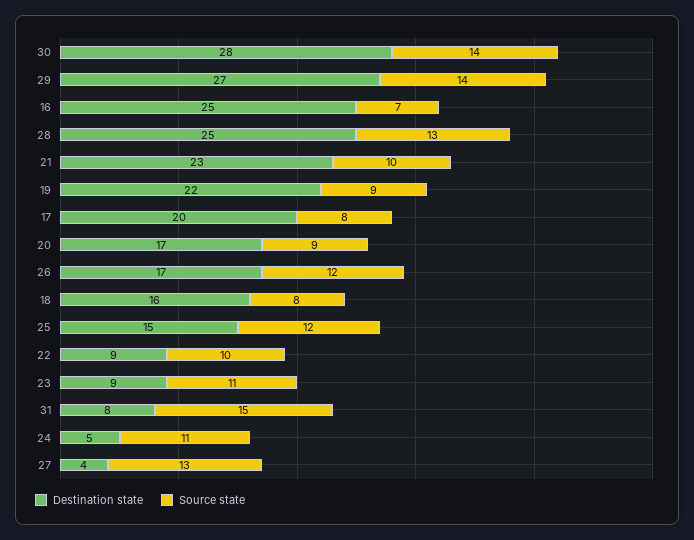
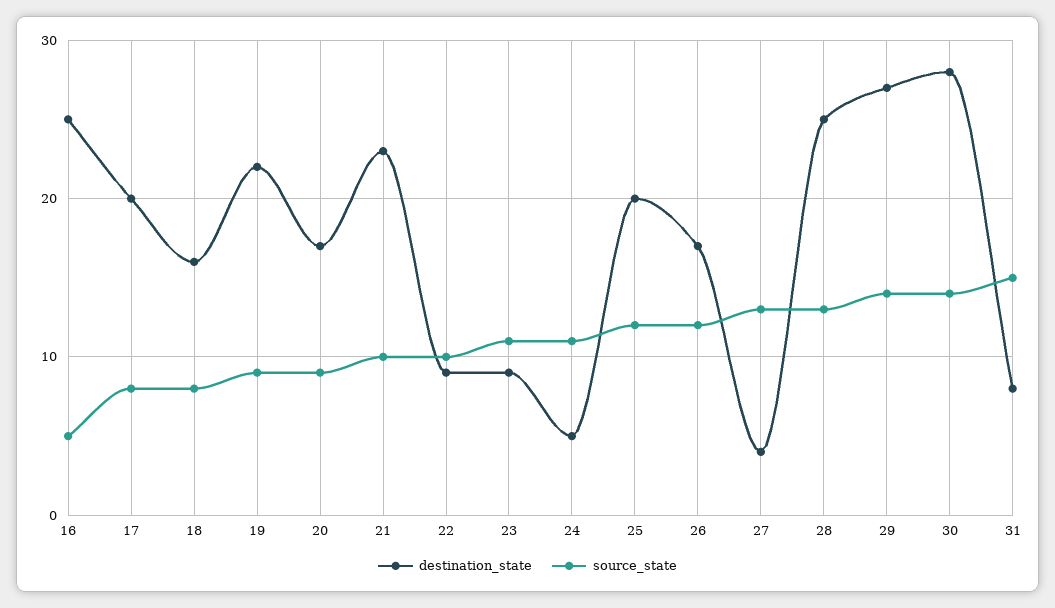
  {
    "Destination state": {
      "30": 28,
      "29": 27,
      "16": 25,
      "28": 25,
      "21": 23,
      "19": 22,
      "17": 20,
      "20": 17,
      "26": 17,
      "18": 16,
-     "25": 15,
+     "25": 20,
      "22": 9,
      "23": 9,
      "31": 8,
      "24": 5,
      "27": 4
    },
    "Source state": {
      "30": 14,
      "29": 14,
-     "16": 7,
+     "16": 5,
      "28": 13,
      "21": 10,
      "19": 9,
      "17": 8,
      "20": 9,
      "26": 12,
      "18": 8,
      "25": 12,
      "22": 10,
      "23": 11,
      "31": 15,
      "24": 11,
      "27": 13
    }
  }

